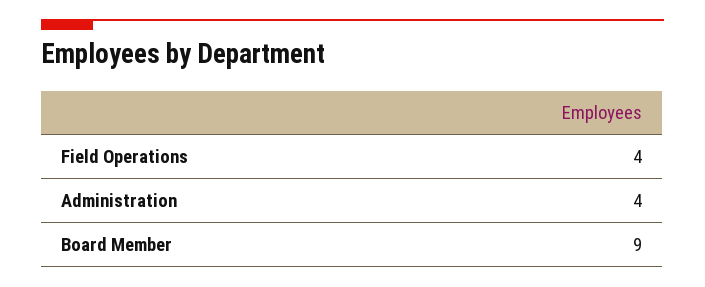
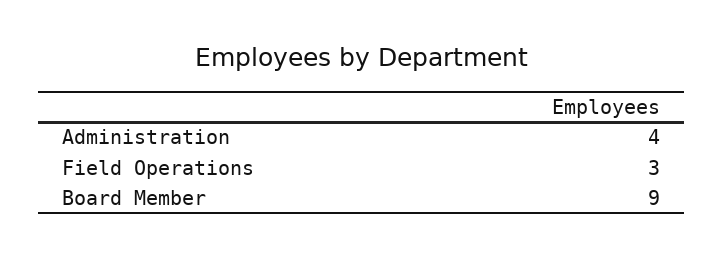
  {
-   "Field Operations": 4,
+   "Field Operations": 3,
    "Administration": 4,
    "Board Member": 9
  }

